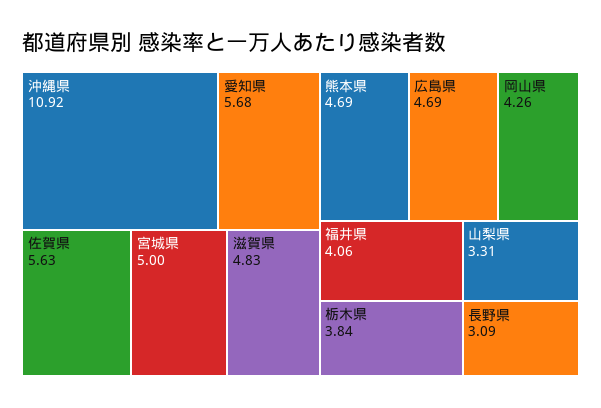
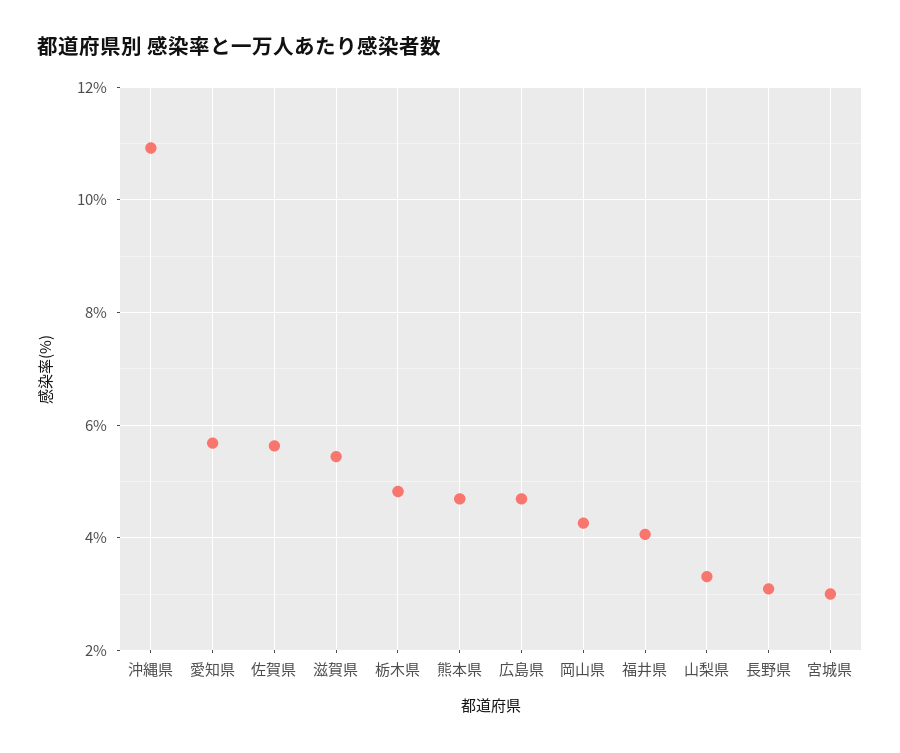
  {
    "沖縄県": 10.92,
    "愛知県": 5.68,
    "佐賀県": 5.63,
-   "宮城県": 5,
+   "宮城県": 3,
-   "滋賀県": 4.83,
+   "滋賀県": 5.4,
    "熊本県": 4.69,
    "広島県": 4.69,
    "岡山県": 4.26,
    "福井県": 4.06,
-   "栃木県": 3.84,
+   "栃木県": 4.8,
    "山梨県": 3.31,
    "長野県": 3.09
  }

